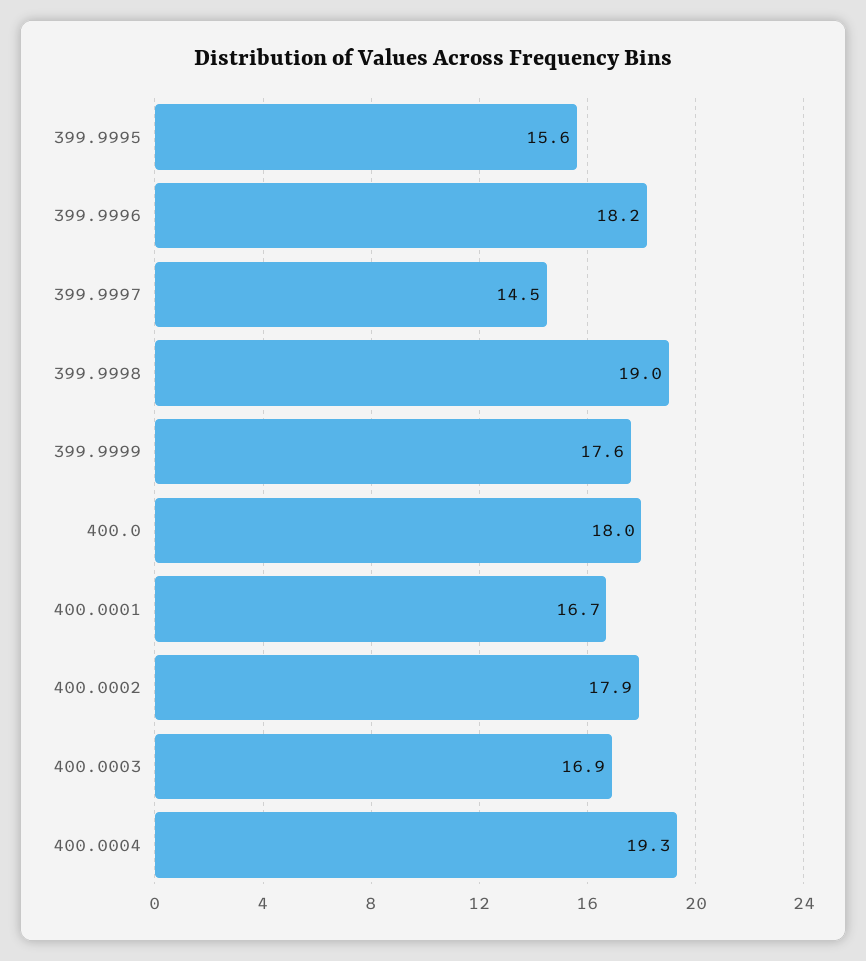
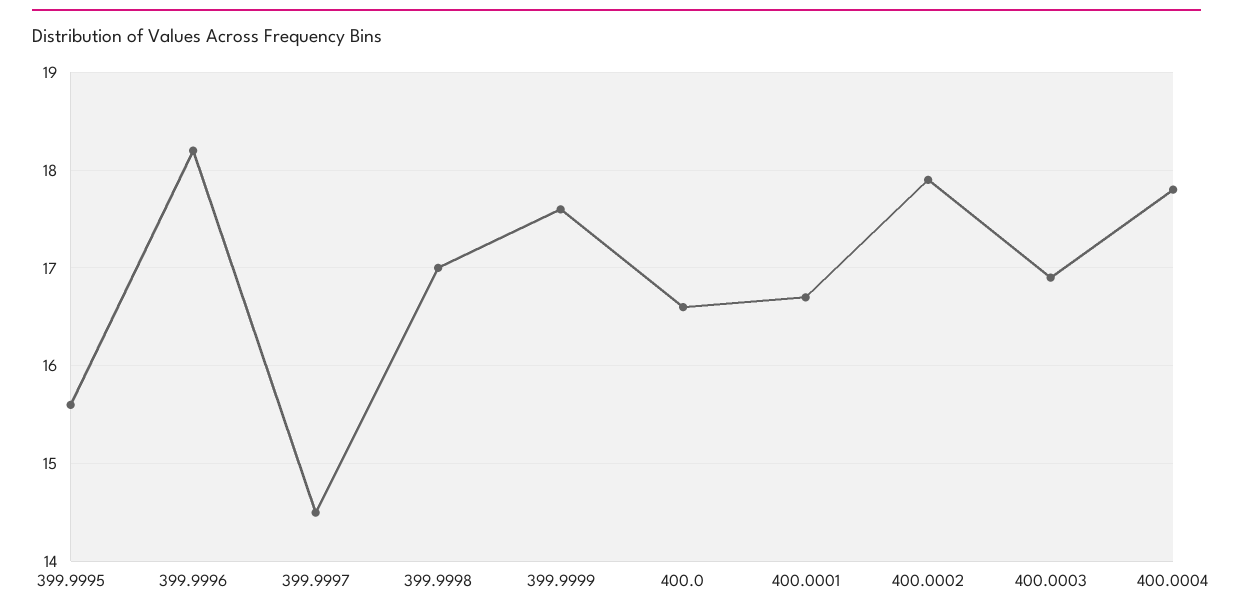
  {
    "399.9995": 15.6,
    "399.9996": 18.2,
    "399.9997": 14.5,
-   "399.9998": 19,
+   "399.9998": 17,
    "399.9999": 17.6,
-   "400.0": 18,
+   "400.0": 16.6,
    "400.0001": 16.7,
    "400.0002": 17.9,
    "400.0003": 16.9,
-   "400.0004": 19.3
+   "400.0004": 17.8
  }

